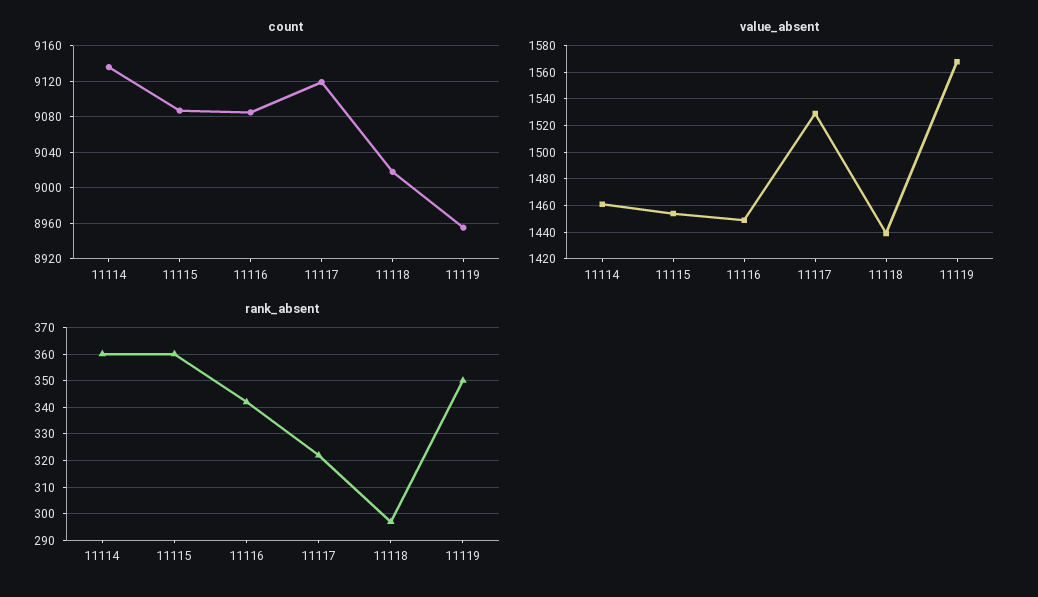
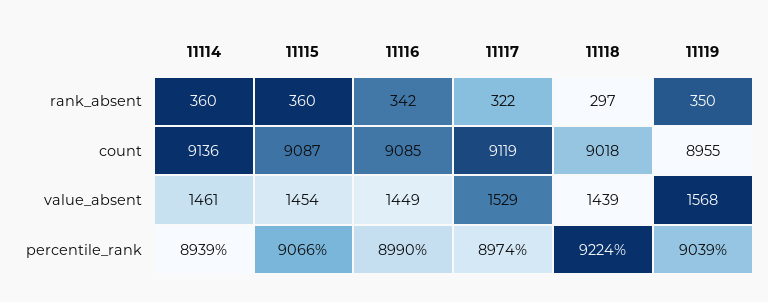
  {
    "count": {
      "11114": 9136,
      "11115": 9087,
      "11116": 9085,
      "11117": 9119,
      "11118": 9018,
      "11119": 8955
    },
    "value_absent": {
      "11114": 1461,
      "11115": 1454,
      "11116": 1449,
      "11117": 1529,
      "11118": 1439,
      "11119": 1568
    },
    "rank_absent": {
      "11114": 360,
      "11115": 360,
      "11116": 342,
      "11117": 322,
      "11118": 297,
      "11119": 350
-   }
+   },
+   "percentile_rank": {
+     "11114": 8939,
+     "11115": 9066,
+     "11116": 8990,
+     "11117": 8974,
+     "11118": 9224,
+     "11119": 9039
+   }
  }

